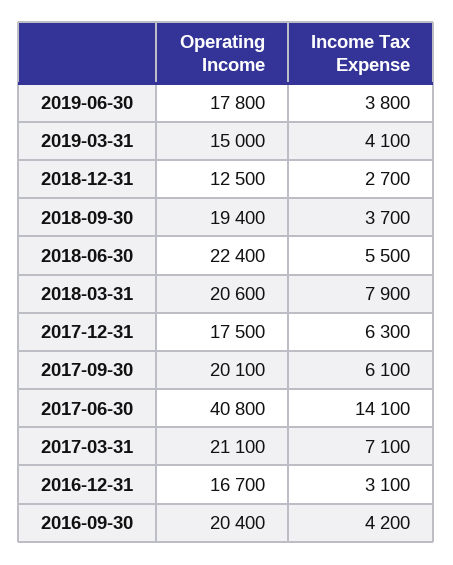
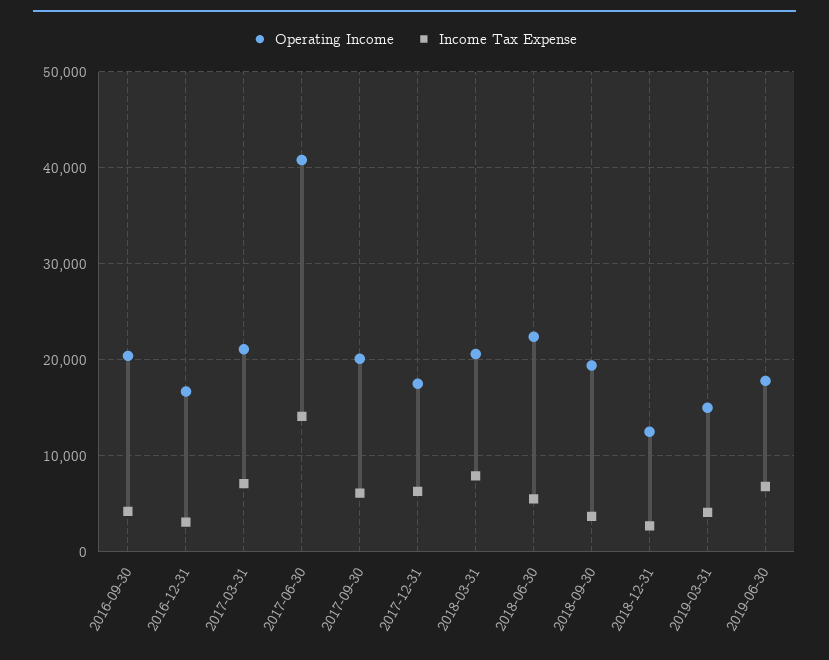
  {
    "Operating Income": {
      "2019-06-30": 17800,
      "2019-03-31": 15000,
      "2018-12-31": 12500,
      "2018-09-30": 19400,
      "2018-06-30": 22400,
      "2018-03-31": 20600,
      "2017-12-31": 17500,
      "2017-09-30": 20100,
      "2017-06-30": 40800,
      "2017-03-31": 21100,
      "2016-12-31": 16700,
      "2016-09-30": 20400
    },
    "Income Tax Expense": {
-     "2019-06-30": 3800,
+     "2019-06-30": 7000,
      "2019-03-31": 4100,
      "2018-12-31": 2700,
      "2018-09-30": 3700,
      "2018-06-30": 5500,
      "2018-03-31": 7900,
      "2017-12-31": 6300,
      "2017-09-30": 6100,
      "2017-06-30": 14100,
      "2017-03-31": 7100,
      "2016-12-31": 3100,
      "2016-09-30": 4200
    }
  }

